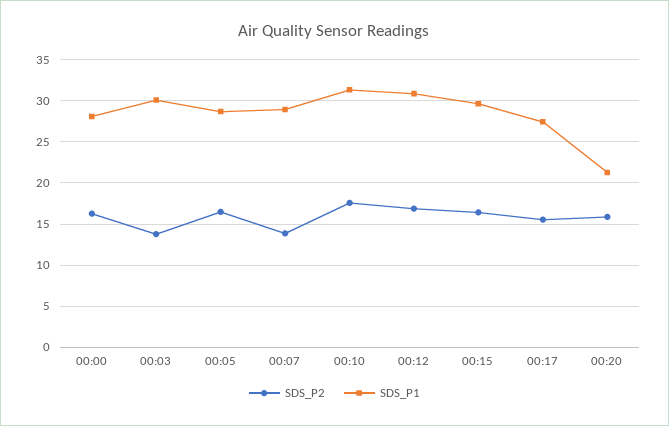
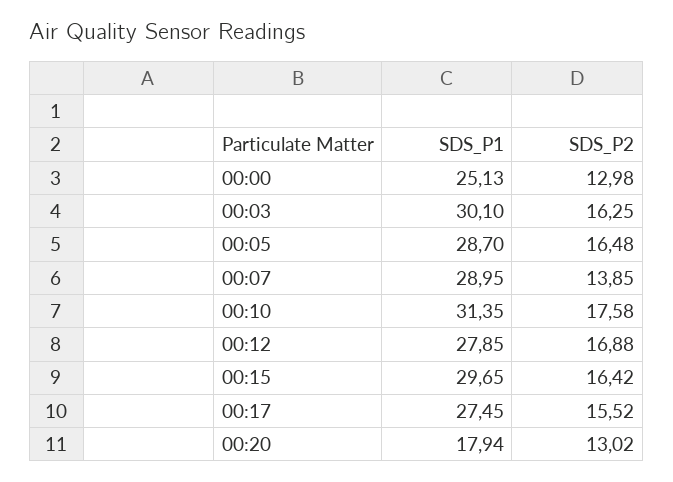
  {
    "SDS_P2": {
-     "00:00": 16,
+     "00:00": 12.98,
-     "00:03": 14,
+     "00:03": 16.25,
      "00:05": 16.48,
      "00:07": 13.85,
      "00:10": 17.58,
      "00:12": 16.88,
      "00:15": 16.42,
      "00:17": 15.52,
-     "00:20": 16
+     "00:20": 13.02
    },
    "SDS_P1": {
-     "00:00": 28,
+     "00:00": 25.13,
      "00:03": 30.1,
      "00:05": 28.7,
      "00:07": 28.95,
      "00:10": 31.35,
-     "00:12": 31,
+     "00:12": 27.85,
      "00:15": 29.65,
      "00:17": 27.45,
-     "00:20": 21
+     "00:20": 17.94
    }
  }

